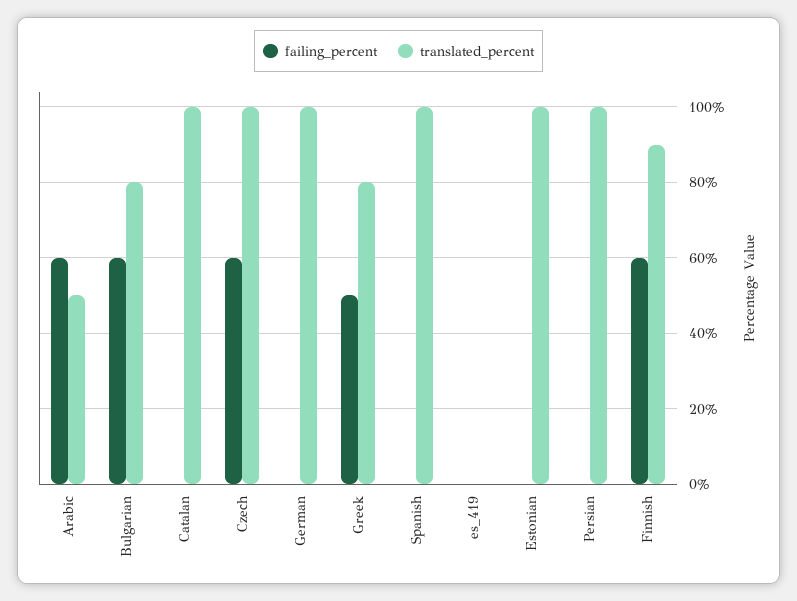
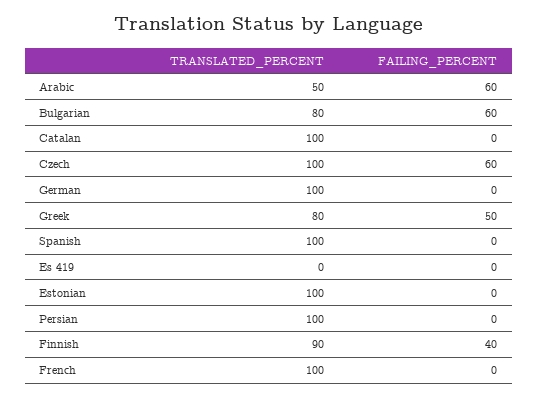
  {
    "failing_percent": {
      "Arabic": 60,
      "Bulgarian": 60,
      "Catalan": 0,
      "Czech": 60,
      "German": 0,
      "Greek": 50,
      "Spanish": 0,
      "es_419": 0,
      "Estonian": 0,
      "Persian": 0,
-     "Finnish": 60
+     "Finnish": 40,
+     "French": 0
    },
    "translated_percent": {
      "Arabic": 50,
      "Bulgarian": 80,
      "Catalan": 100,
      "Czech": 100,
      "German": 100,
      "Greek": 80,
      "Spanish": 100,
      "es_419": 0,
      "Estonian": 100,
      "Persian": 100,
-     "Finnish": 90
+     "Finnish": 90,
+     "French": 100
    }
  }

